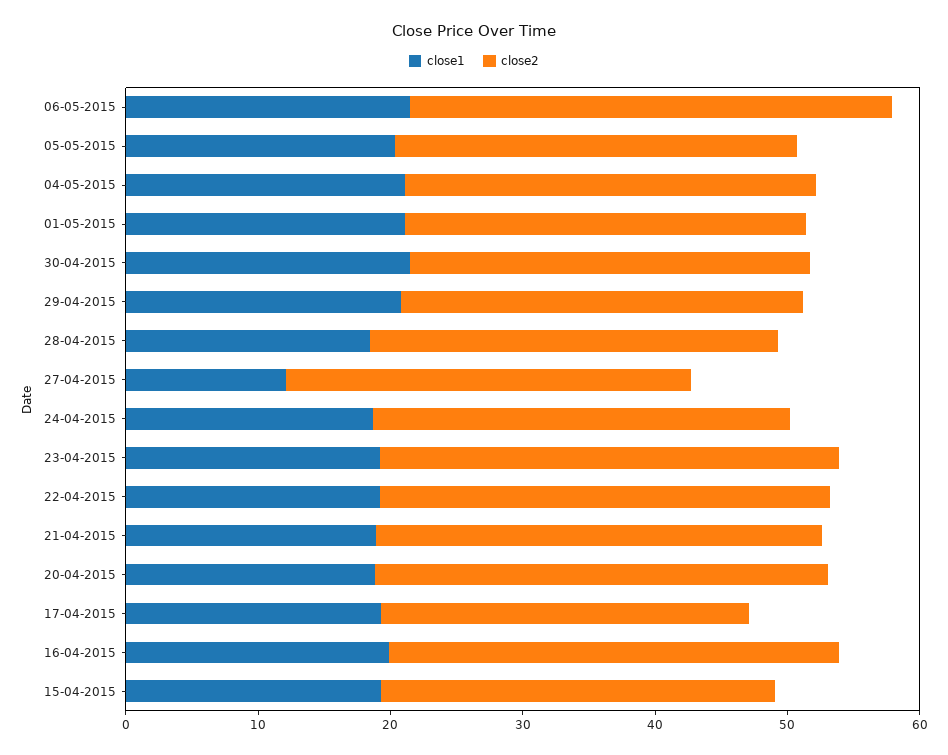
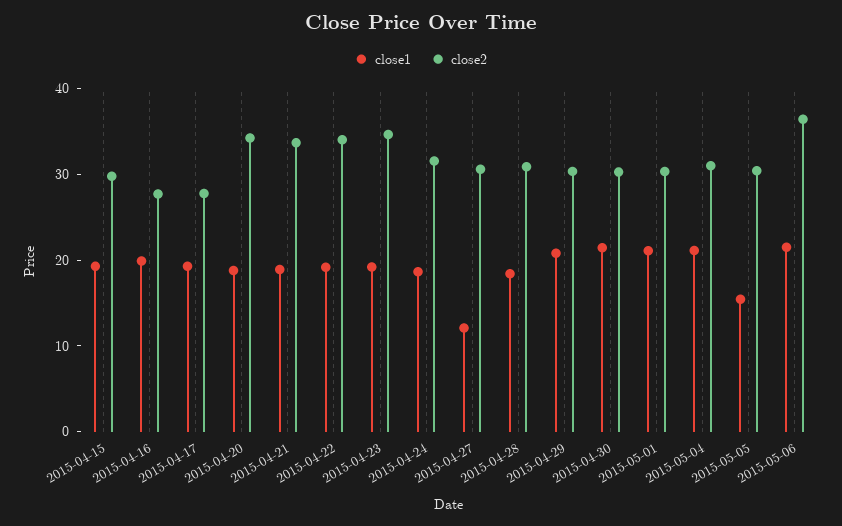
  {
    "close1": {
      "06-05-2015": 22,
-     "05-05-2015": 20,
+     "05-05-2015": 16,
      "04-05-2015": 22,
      "01-05-2015": 22,
      "30-04-2015": 22,
      "29-04-2015": 20,
      "28-04-2015": 18,
      "27-04-2015": 12,
      "24-04-2015": 18,
      "23-04-2015": 20,
      "22-04-2015": 20,
      "21-04-2015": 18,
      "20-04-2015": 18,
      "17-04-2015": 20,
      "16-04-2015": 20,
      "15-04-2015": 20
    },
    "close2": {
      "06-05-2015": 36,
      "05-05-2015": 30,
      "04-05-2015": 32,
      "01-05-2015": 30,
      "30-04-2015": 30,
      "29-04-2015": 30,
      "28-04-2015": 30,
      "27-04-2015": 30,
      "24-04-2015": 32,
      "23-04-2015": 34,
      "22-04-2015": 34,
      "21-04-2015": 34,
      "20-04-2015": 34,
      "17-04-2015": 28,
-     "16-04-2015": 34,
+     "16-04-2015": 28,
      "15-04-2015": 30
    }
  }

